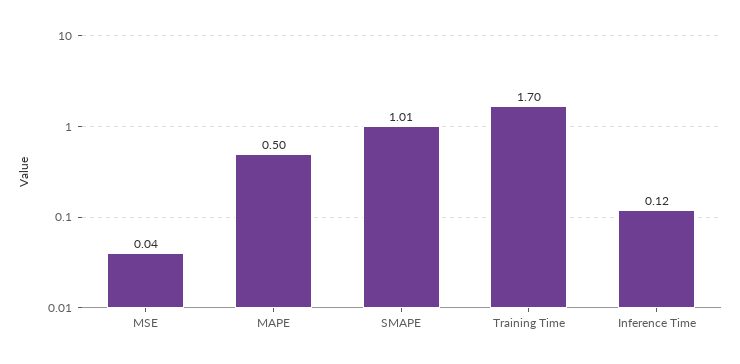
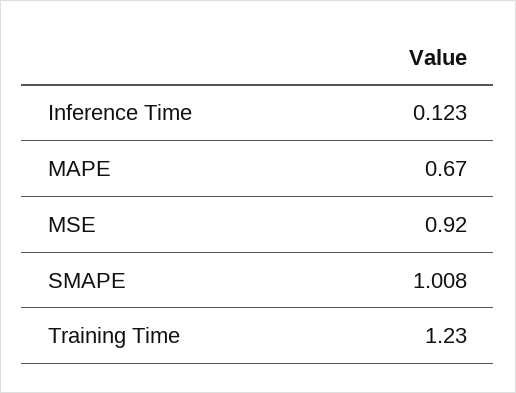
  {
-   "MSE": 0.04,
+   "MSE": 0.92,
-   "MAPE": 0.5,
+   "MAPE": 0.67,
    "SMAPE": 1.008,
-   "Training Time": 1.7,
+   "Training Time": 1.23,
    "Inference Time": 0.123
  }

